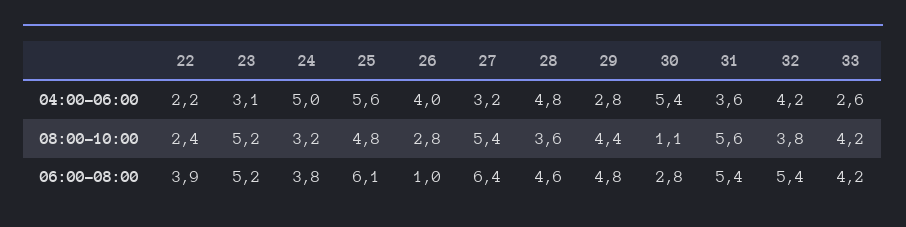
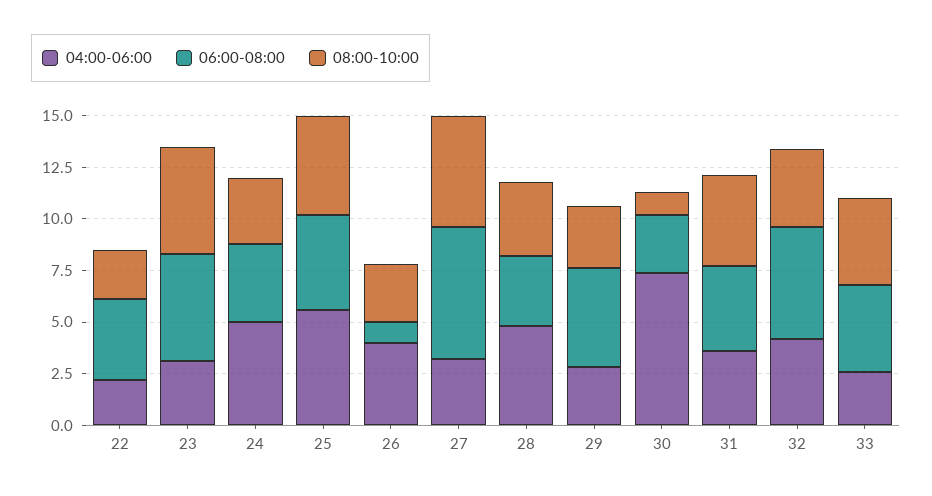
  {
    "04:00-06:00": {
      "22": 2.2,
      "23": 3.1,
      "24": 5,
      "25": 5.6,
      "26": 4,
      "27": 3.2,
      "28": 4.8,
      "29": 2.8,
-     "30": 5.4,
+     "30": 7.5,
      "31": 3.6,
      "32": 4.2,
      "33": 2.6
    },
    "08:00-10:00": {
      "22": 2.4,
      "23": 5.2,
      "24": 3.2,
      "25": 4.8,
      "26": 2.8,
      "27": 5.4,
      "28": 3.6,
-     "29": 4.4,
+     "29": 3,
      "30": 1.1,
-     "31": 5.6,
+     "31": 4.5,
      "32": 3.8,
      "33": 4.2
    },
    "06:00-08:00": {
      "22": 3.9,
      "23": 5.2,
      "24": 3.8,
-     "25": 6.1,
+     "25": 4.5,
      "26": 1,
      "27": 6.4,
-     "28": 4.6,
+     "28": 3.5,
      "29": 4.8,
      "30": 2.8,
-     "31": 5.4,
+     "31": 4,
      "32": 5.4,
      "33": 4.2
    }
  }

